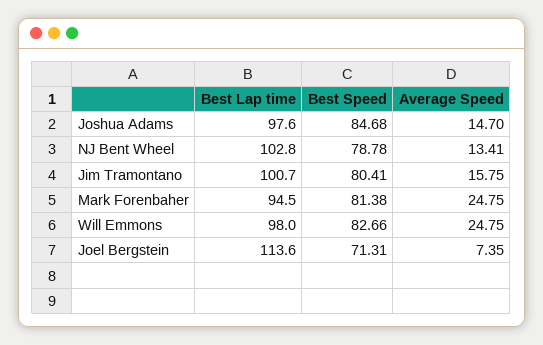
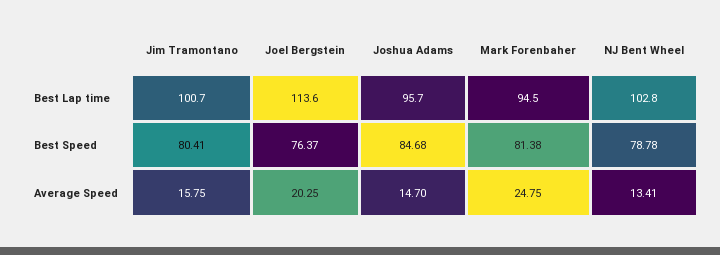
  {
    "Best Lap time": {
-     "Joshua Adams": 97.6,
+     "Joshua Adams": 95.7,
      "NJ Bent Wheel": 102.8,
      "Jim Tramontano": 100.7,
      "Mark Forenbaher": 94.5,
-     "Will Emmons": 98,
      "Joel Bergstein": 113.6
    },
    "Best Speed": {
      "Joshua Adams": 84.68,
      "NJ Bent Wheel": 78.78,
      "Jim Tramontano": 80.41,
      "Mark Forenbaher": 81.38,
-     "Will Emmons": 82.66,
-     "Joel Bergstein": 71.31
+     "Joel Bergstein": 76.37
    },
    "Average Speed": {
      "Joshua Adams": 14.7,
      "NJ Bent Wheel": 13.41,
      "Jim Tramontano": 15.75,
      "Mark Forenbaher": 24.75,
-     "Will Emmons": 24.75,
-     "Joel Bergstein": 7.35
+     "Joel Bergstein": 20.25
    }
  }

